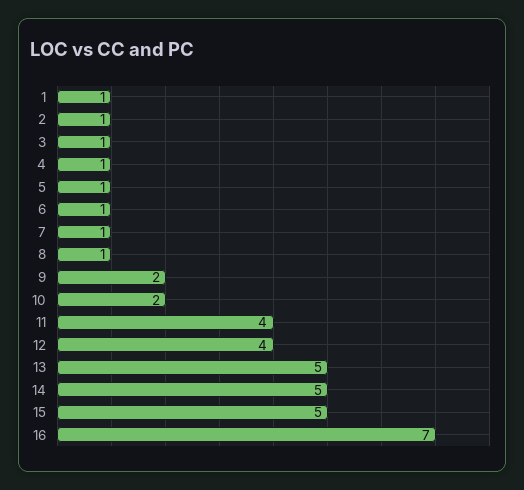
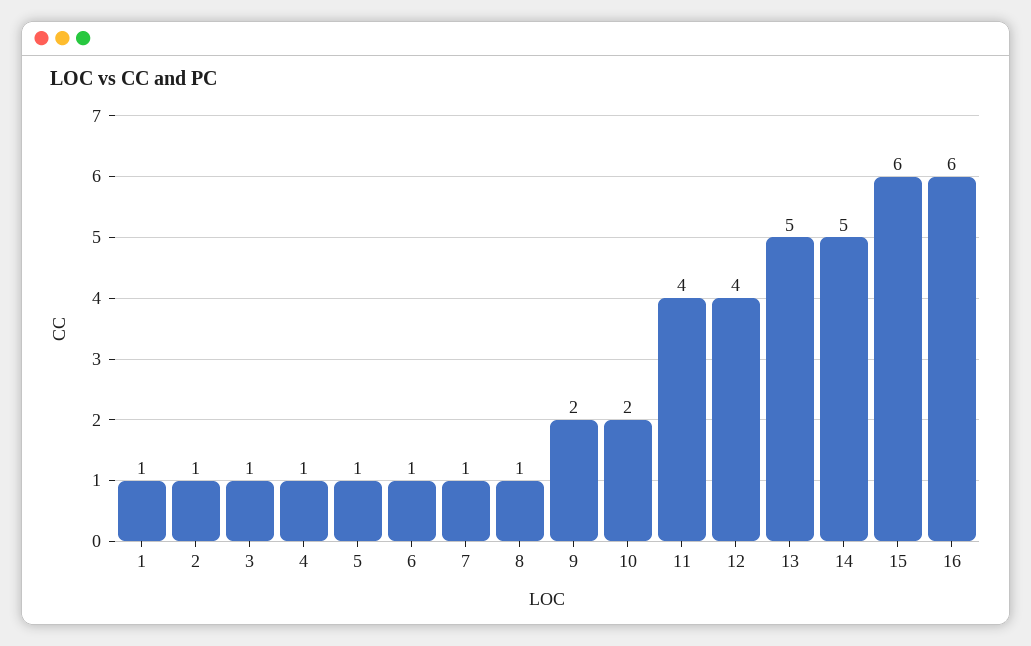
  {
    "1": 1,
    "2": 1,
    "3": 1,
    "4": 1,
    "5": 1,
    "6": 1,
    "7": 1,
    "8": 1,
    "9": 2,
    "10": 2,
    "11": 4,
    "12": 4,
    "13": 5,
    "14": 5,
-   "15": 5,
+   "15": 6,
-   "16": 7
+   "16": 6
  }

